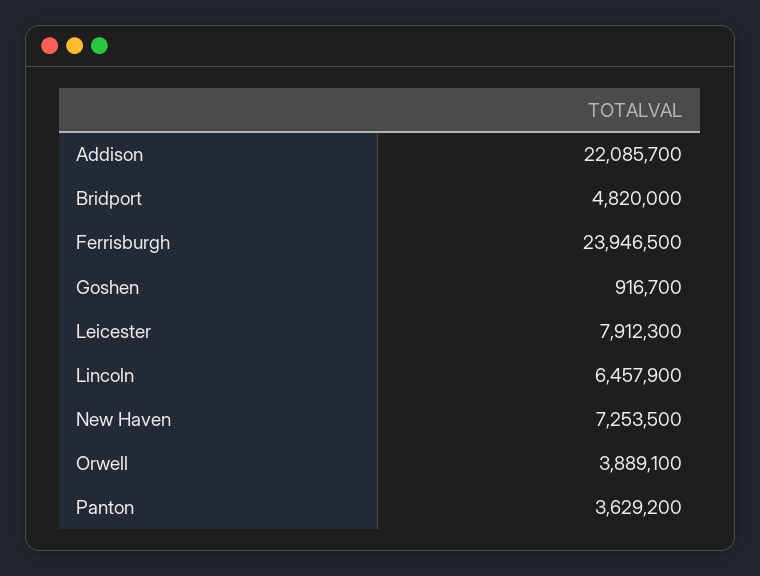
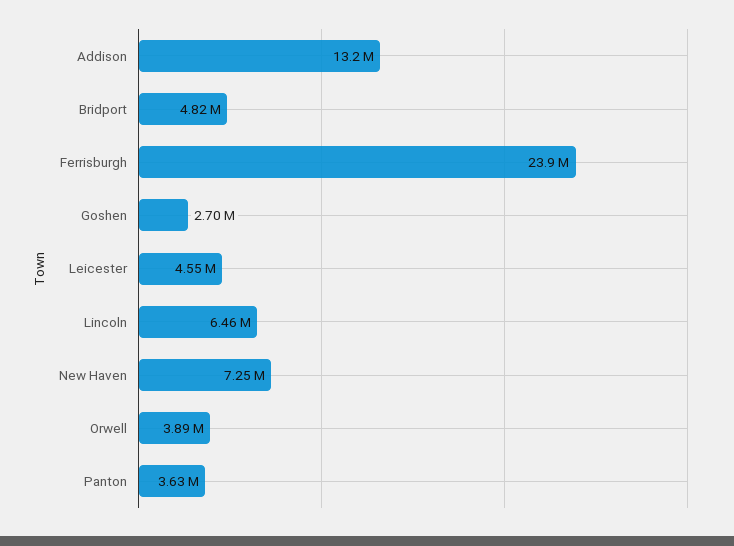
  {
-   "Addison": 22085700,
+   "Addison": 13200000,
    "Bridport": 4820000,
    "Ferrisburgh": 23946500,
-   "Goshen": 916700,
+   "Goshen": 2700000,
-   "Leicester": 7912300,
+   "Leicester": 4550000,
    "Lincoln": 6457900,
    "New Haven": 7253500,
    "Orwell": 3889100,
    "Panton": 3629200
  }

